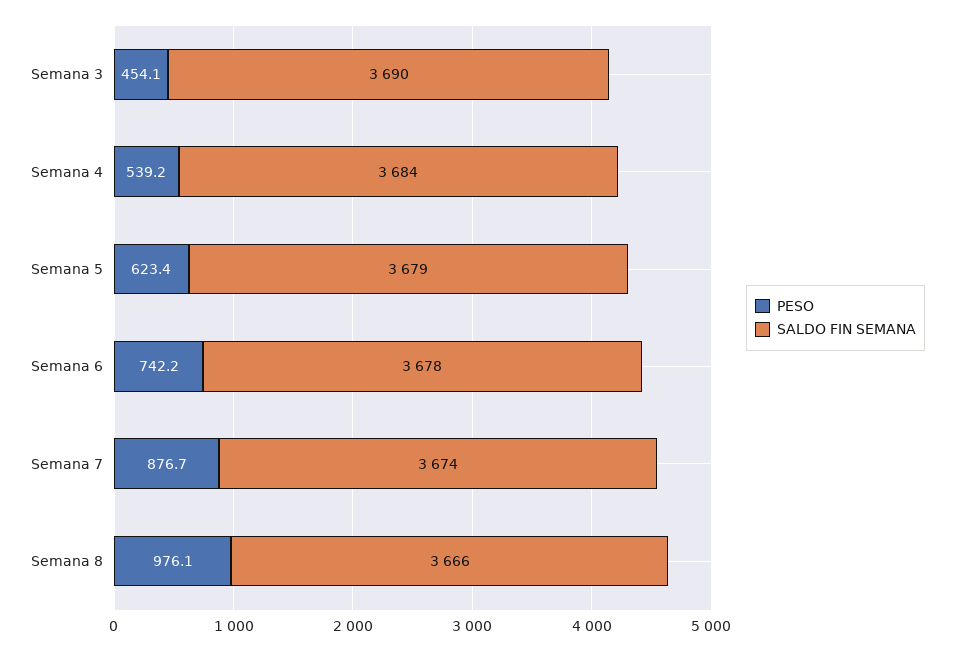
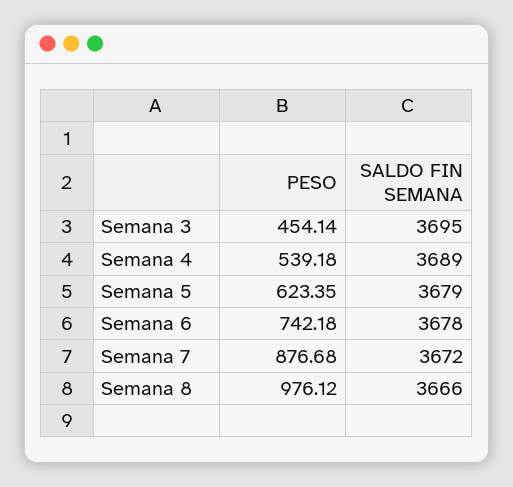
  {
    "PESO": {
      "Semana 3": 454.14,
      "Semana 4": 539.18,
      "Semana 5": 623.35,
      "Semana 6": 742.18,
      "Semana 7": 876.68,
      "Semana 8": 976.12
    },
    "SALDO FIN SEMANA": {
-     "Semana 3": 3690,
+     "Semana 3": 3695,
-     "Semana 4": 3684,
+     "Semana 4": 3689,
      "Semana 5": 3679,
      "Semana 6": 3678,
-     "Semana 7": 3674,
+     "Semana 7": 3672,
      "Semana 8": 3666
    }
  }

